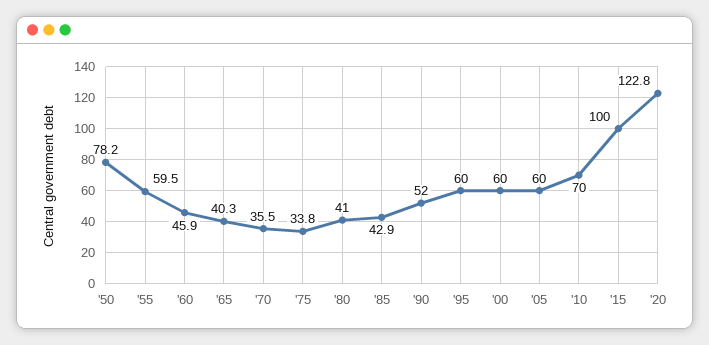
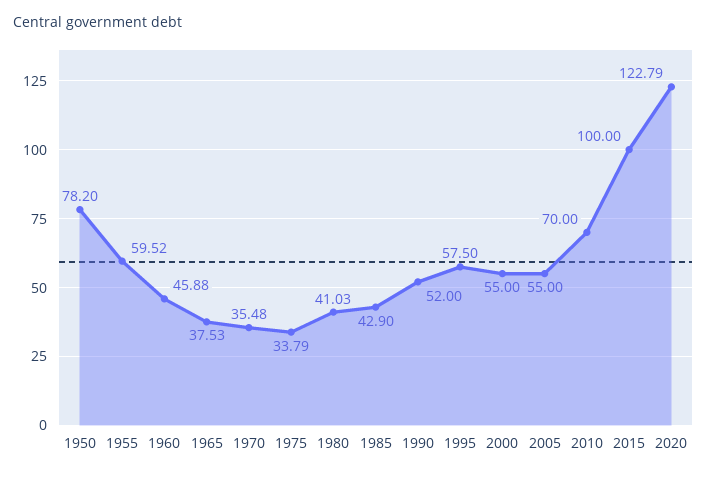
  {
    "'50": 78.2,
    "'55": 59.52,
    "'60": 45.88,
-   "'65": 40.3,
+   "'65": 37.53,
    "'70": 35.48,
    "'75": 33.79,
    "'80": 41.03,
    "'85": 42.9,
    "'90": 52,
-   "'95": 60,
+   "'95": 57.5,
-   "'00": 60,
+   "'00": 55,
-   "'05": 60,
+   "'05": 55,
    "'10": 70,
    "'15": 100,
    "'20": 122.79
  }

